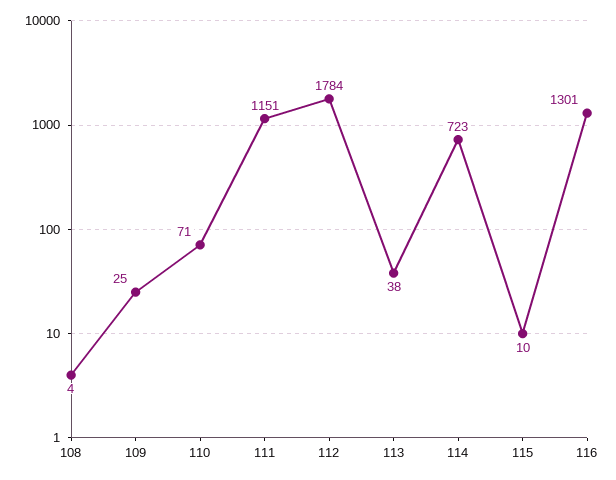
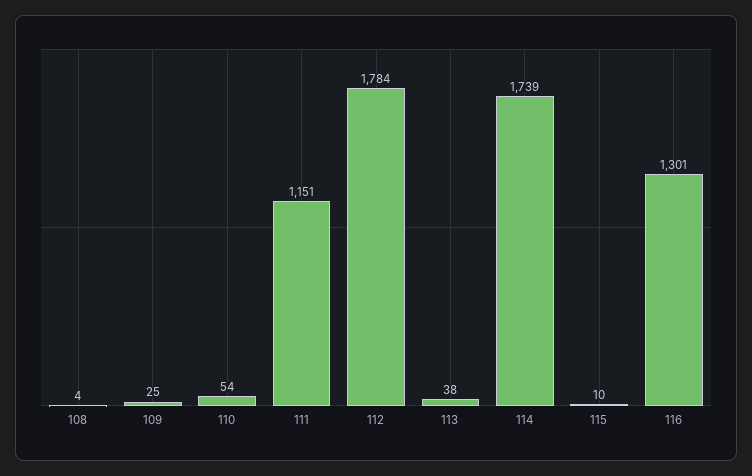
  {
    "108": 4,
    "109": 25,
-   "110": 71,
+   "110": 54,
    "111": 1151,
    "112": 1784,
    "113": 38,
-   "114": 723,
+   "114": 1739,
    "115": 10,
    "116": 1301
  }

